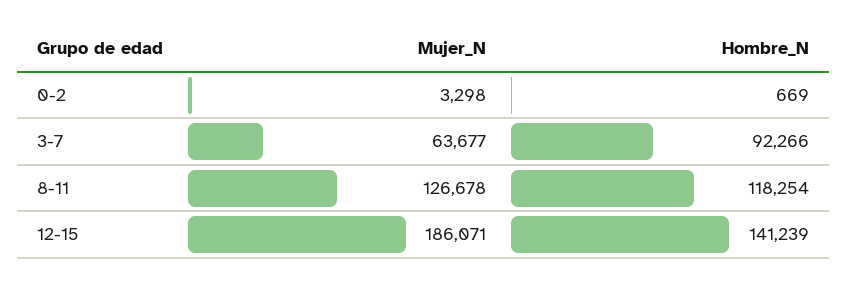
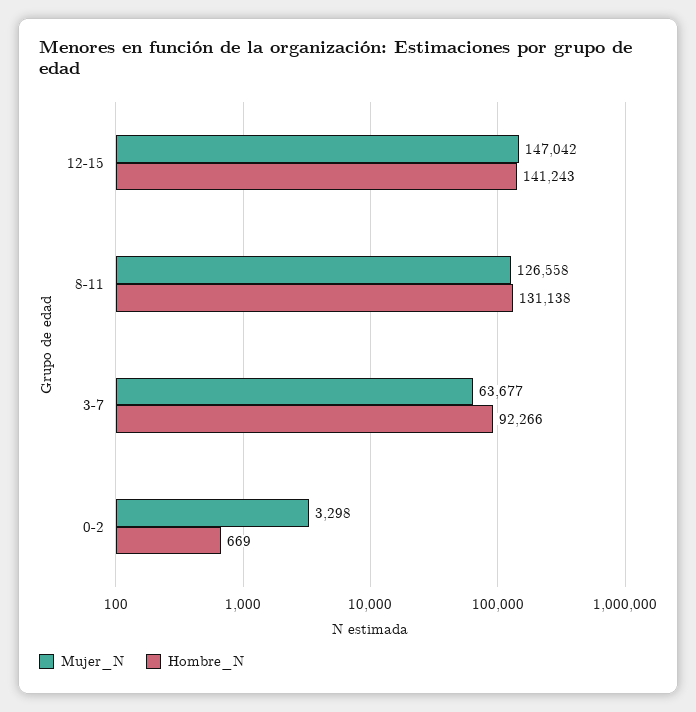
  {
    "Mujer_N": {
      "0-2": 3298,
      "3-7": 63677,
-     "8-11": 126678,
+     "8-11": 126558,
-     "12-15": 186071
+     "12-15": 147042
    },
    "Hombre_N": {
      "0-2": 669,
      "3-7": 92266,
-     "8-11": 118254,
+     "8-11": 131138,
-     "12-15": 141239
+     "12-15": 141243
    }
  }

